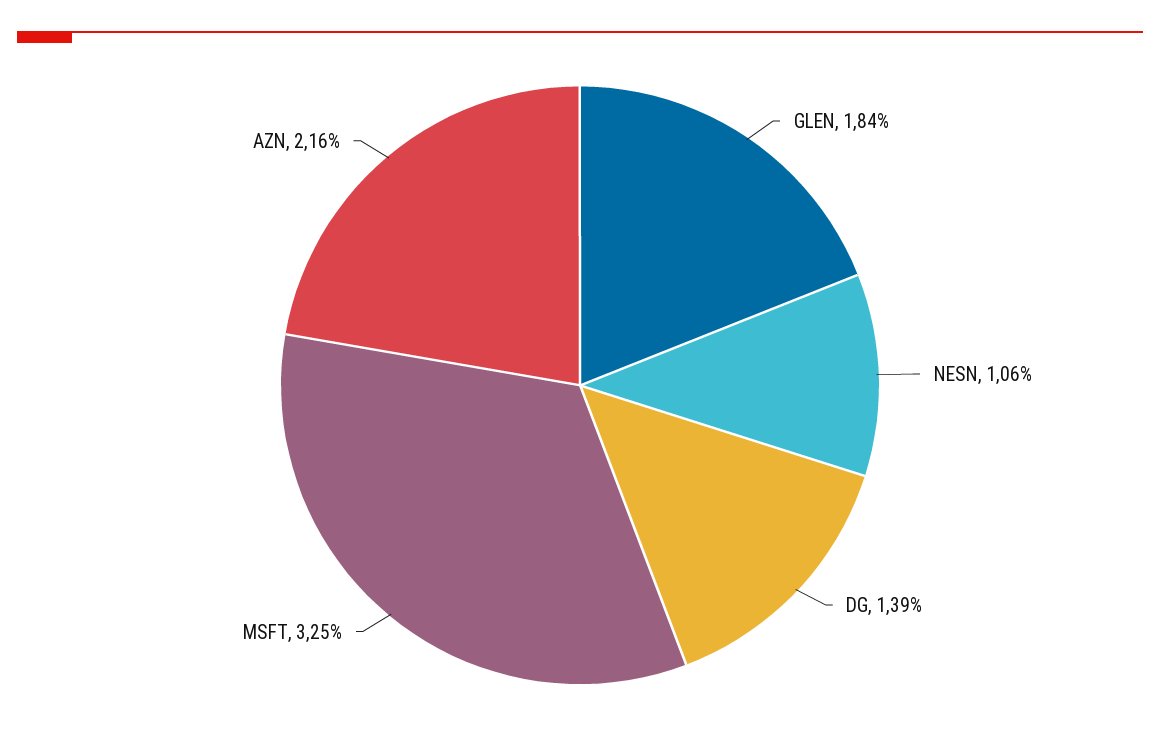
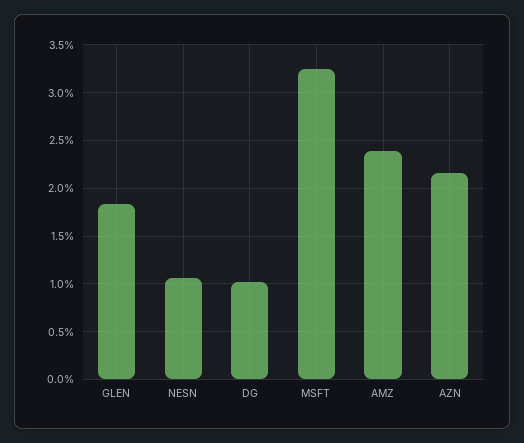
  {
    "GLEN": 1.84,
    "NESN": 1.06,
-   "DG": 1.39,
+   "DG": 1,
    "MSFT": 3.25,
-   "AZN": 2.16
+   "AZN": 2.16,
+   "AMZ": 2.4
  }

